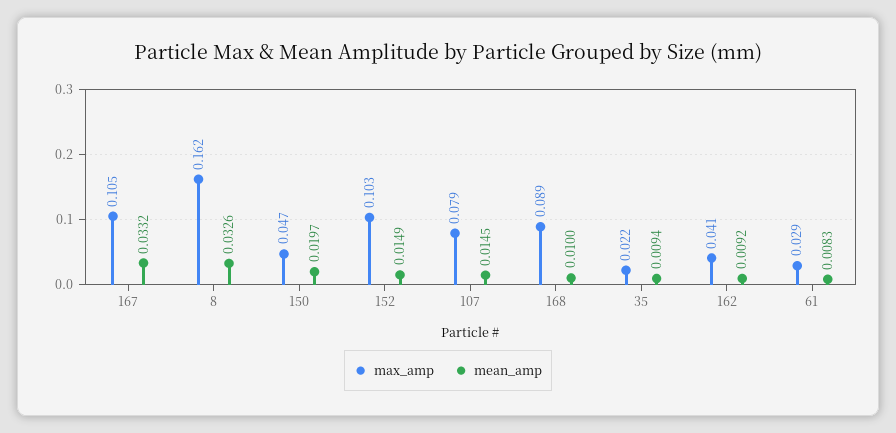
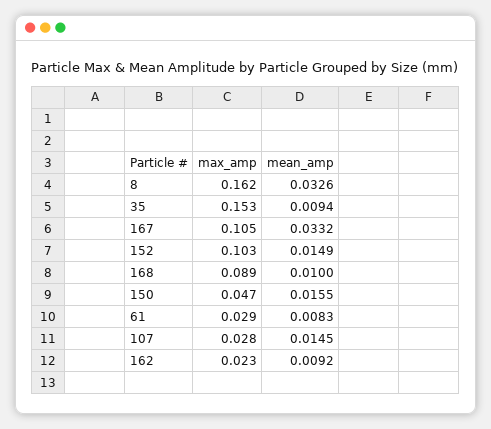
  {
    "max_amp": {
      "167": 0.105,
      "8": 0.162,
      "150": 0.047,
      "152": 0.103,
-     "107": 0.079,
+     "107": 0.028,
      "168": 0.089,
-     "35": 0.022,
+     "35": 0.153,
-     "162": 0.041,
+     "162": 0.023,
      "61": 0.029
    },
    "mean_amp": {
      "167": 0.0332,
      "8": 0.0326,
-     "150": 0.0197,
+     "150": 0.0155,
      "152": 0.0149,
      "107": 0.0145,
      "168": 0.01,
      "35": 0.0094,
      "162": 0.0092,
      "61": 0.0083
    }
  }

